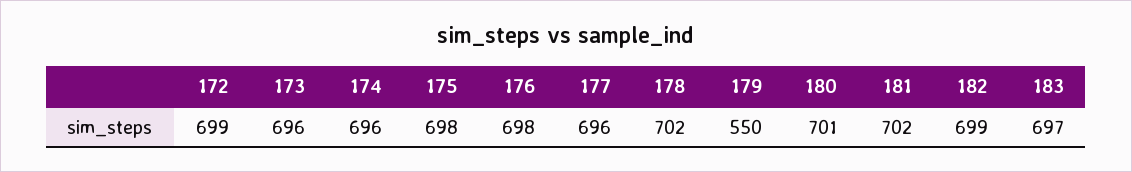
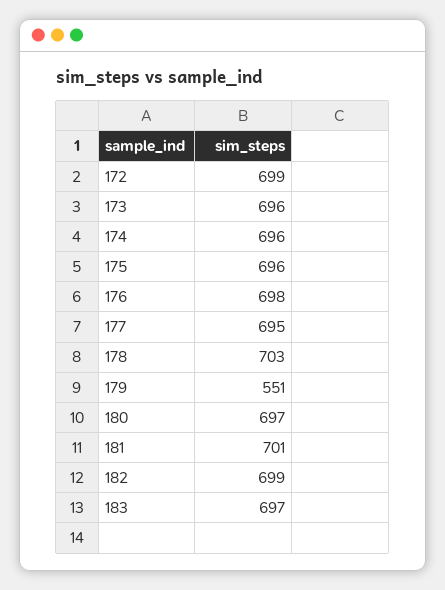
  {
    "172": 699,
    "173": 696,
    "174": 696,
-   "175": 698,
+   "175": 696,
    "176": 698,
-   "177": 696,
+   "177": 695,
-   "178": 702,
+   "178": 703,
-   "179": 550,
+   "179": 551,
-   "180": 701,
+   "180": 697,
-   "181": 702,
+   "181": 701,
    "182": 699,
    "183": 697
  }

